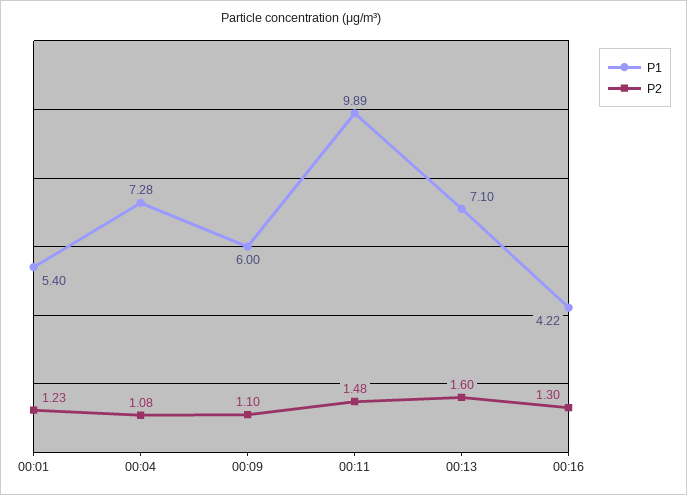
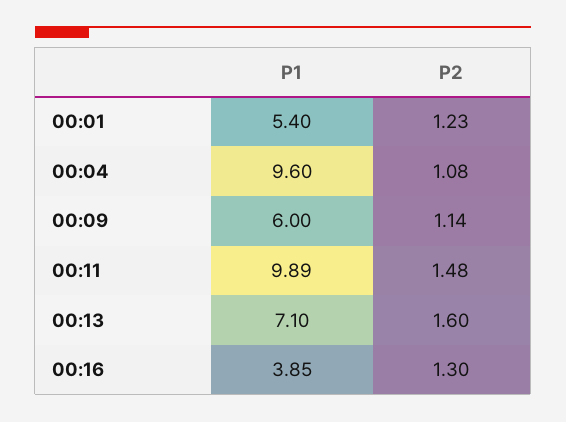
  {
    "P1": {
      "00:01": 5.4,
-     "00:04": 7.28,
+     "00:04": 9.6,
      "00:09": 6,
      "00:11": 9.89,
      "00:13": 7.1,
-     "00:16": 4.22
+     "00:16": 3.85
    },
    "P2": {
      "00:01": 1.23,
      "00:04": 1.08,
-     "00:09": 1.1,
+     "00:09": 1.14,
      "00:11": 1.48,
      "00:13": 1.6,
      "00:16": 1.3
    }
  }

